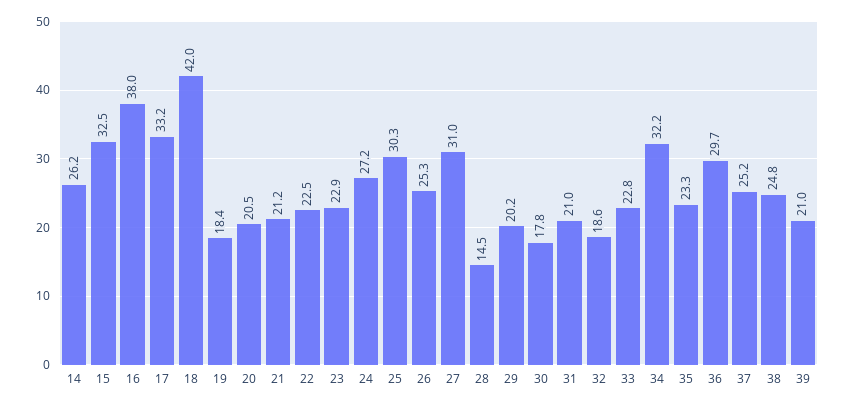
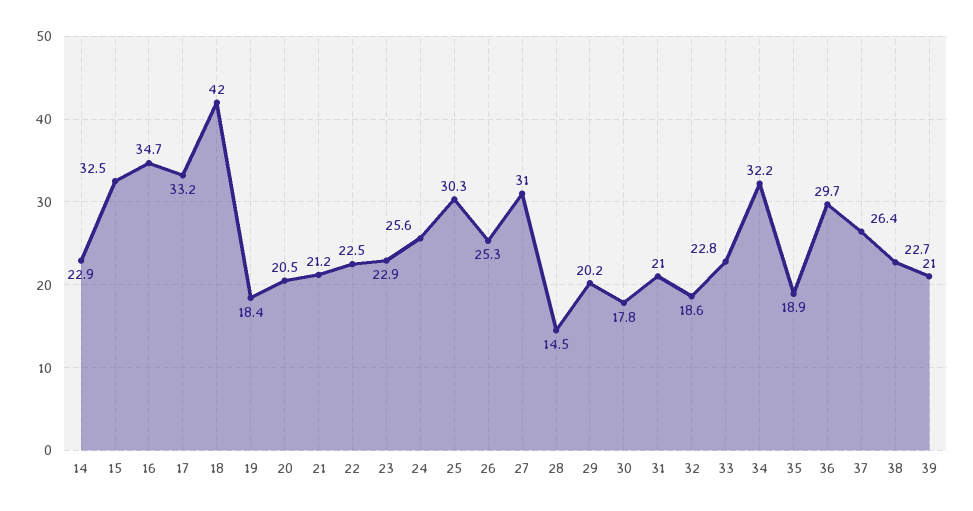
  {
-   "14": 26.2,
+   "14": 22.9,
    "15": 32.5,
-   "16": 38,
+   "16": 34.7,
    "17": 33.2,
    "18": 42,
    "19": 18.4,
    "20": 20.5,
    "21": 21.2,
    "22": 22.5,
    "23": 22.9,
-   "24": 27.2,
+   "24": 25.6,
    "25": 30.3,
    "26": 25.3,
    "27": 31,
    "28": 14.5,
    "29": 20.2,
    "30": 17.8,
    "31": 21,
    "32": 18.6,
    "33": 22.8,
    "34": 32.2,
-   "35": 23.3,
+   "35": 18.9,
    "36": 29.7,
-   "37": 25.2,
+   "37": 26.4,
-   "38": 24.8,
+   "38": 22.7,
    "39": 21
  }

